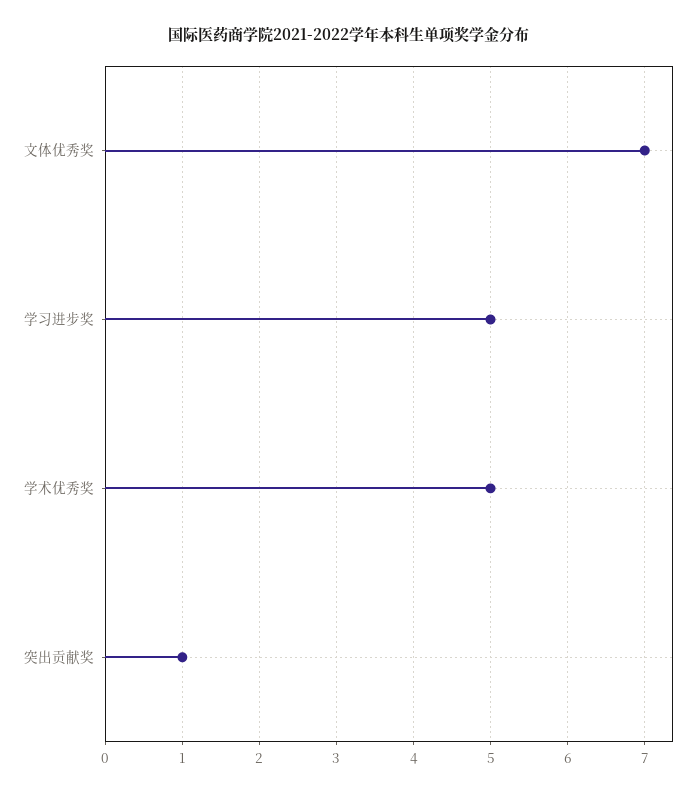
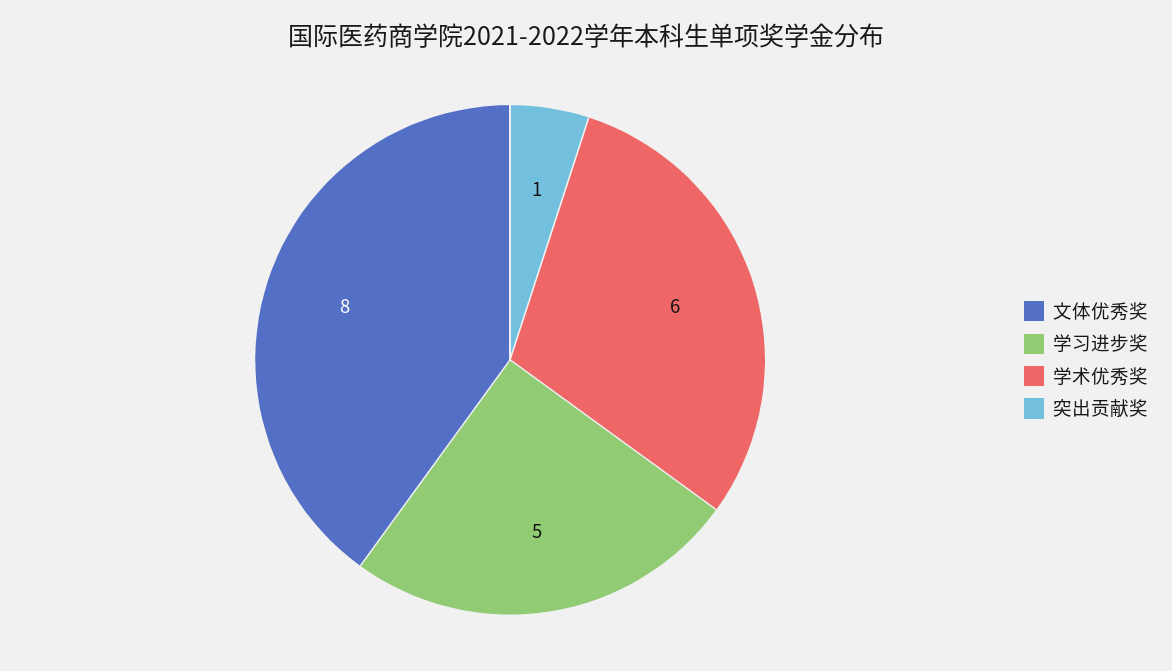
  {
-   "文体优秀奖": 7,
+   "文体优秀奖": 8,
    "学习进步奖": 5,
-   "学术优秀奖": 5,
+   "学术优秀奖": 6,
    "突出贡献奖": 1
  }

